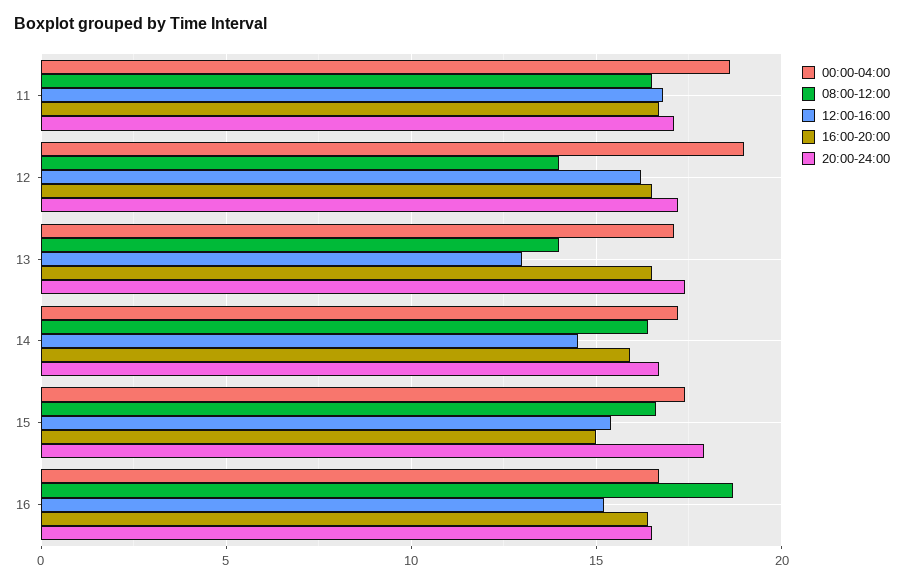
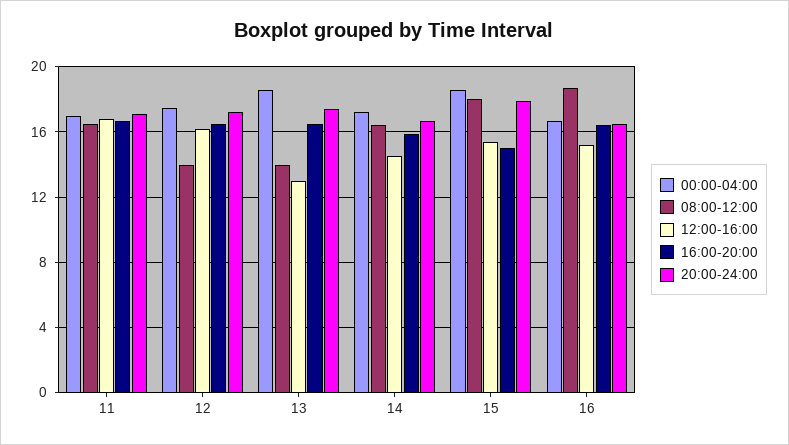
  {
    "00:00-04:00": {
-     "11": 18.5,
+     "11": 17,
-     "12": 19,
+     "12": 17.5,
-     "13": 17,
+     "13": 18.5,
      "14": 17,
-     "15": 17.5,
+     "15": 18.5,
      "16": 16.5
    },
    "08:00-12:00": {
      "11": 16.5,
      "12": 14,
      "13": 14,
      "14": 16.5,
-     "15": 16.5,
+     "15": 18,
      "16": 18.5
    },
    "12:00-16:00": {
      "11": 17,
      "12": 16,
      "13": 13,
      "14": 14.5,
      "15": 15.5,
      "16": 15
    },
    "16:00-20:00": {
      "11": 16.5,
      "12": 16.5,
      "13": 16.5,
      "14": 16,
      "15": 15,
      "16": 16.5
    },
    "20:00-24:00": {
      "11": 17,
      "12": 17,
      "13": 17.5,
      "14": 16.5,
      "15": 18,
      "16": 16.5
    }
  }

